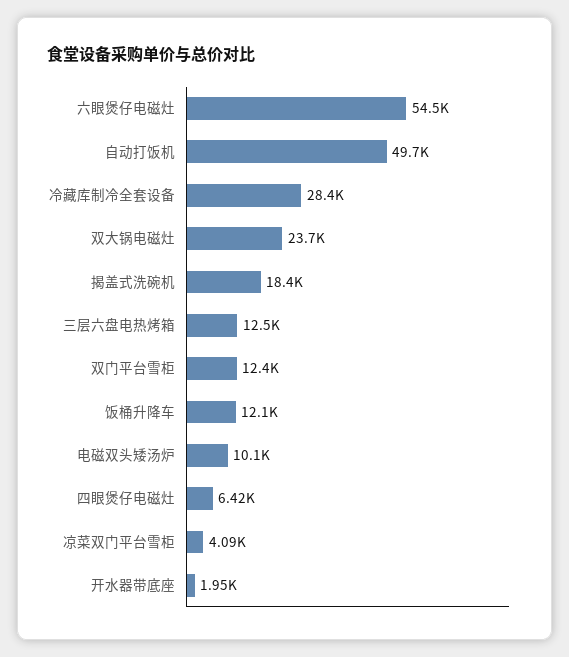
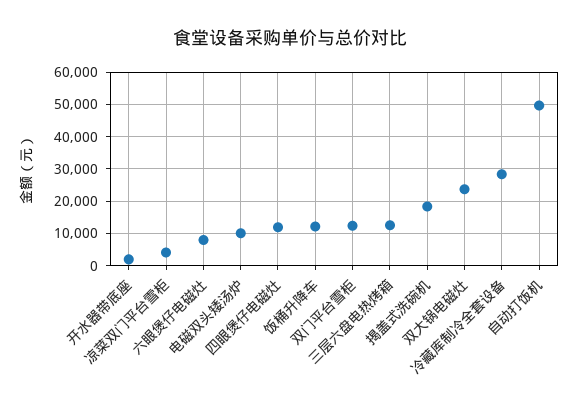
  {
-   "六眼煲仔电磁灶": 54500,
+   "六眼煲仔电磁灶": 8000,
    "自动打饭机": 49700,
    "冷藏库制冷全套设备": 28400,
    "双大锅电磁灶": 23700,
    "揭盖式洗碗机": 18400,
    "三层六盘电热烤箱": 12500,
    "双门平台雪柜": 12400,
    "饭桶升降车": 12100,
    "电磁双头矮汤炉": 10100,
-   "四眼煲仔电磁灶": 6420,
+   "四眼煲仔电磁灶": 12000,
    "凉菜双门平台雪柜": 4090,
    "开水器带底座": 1950
  }

